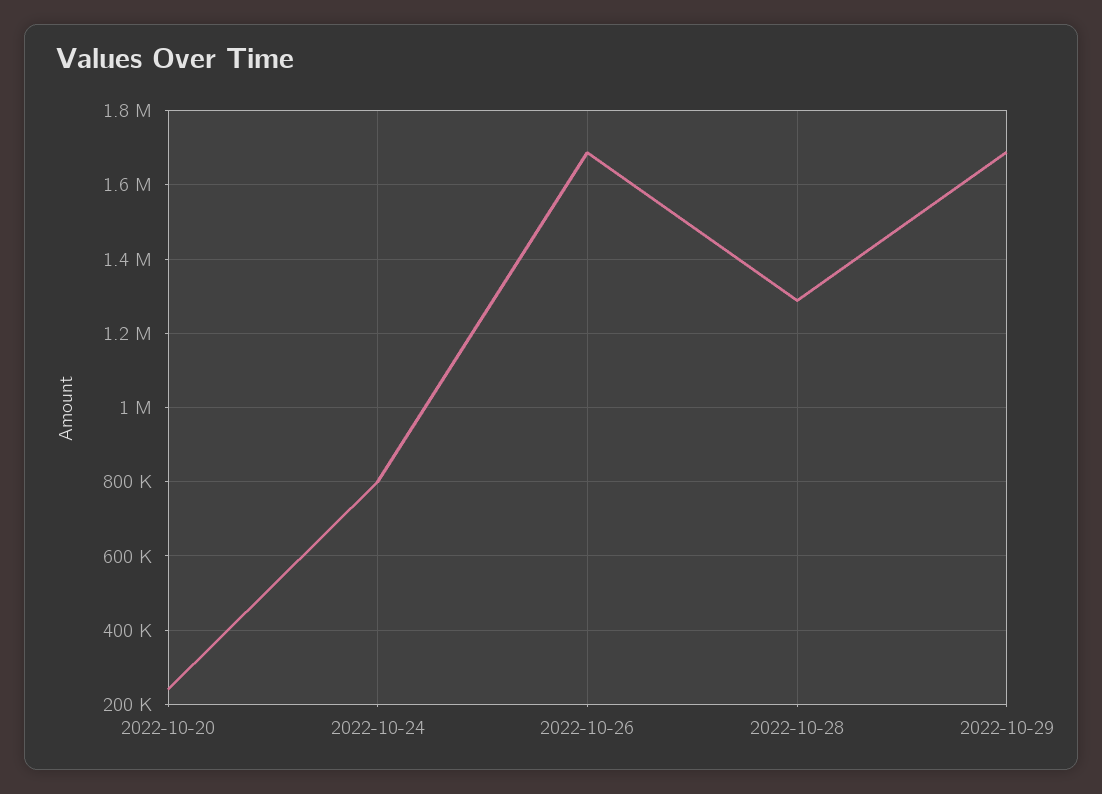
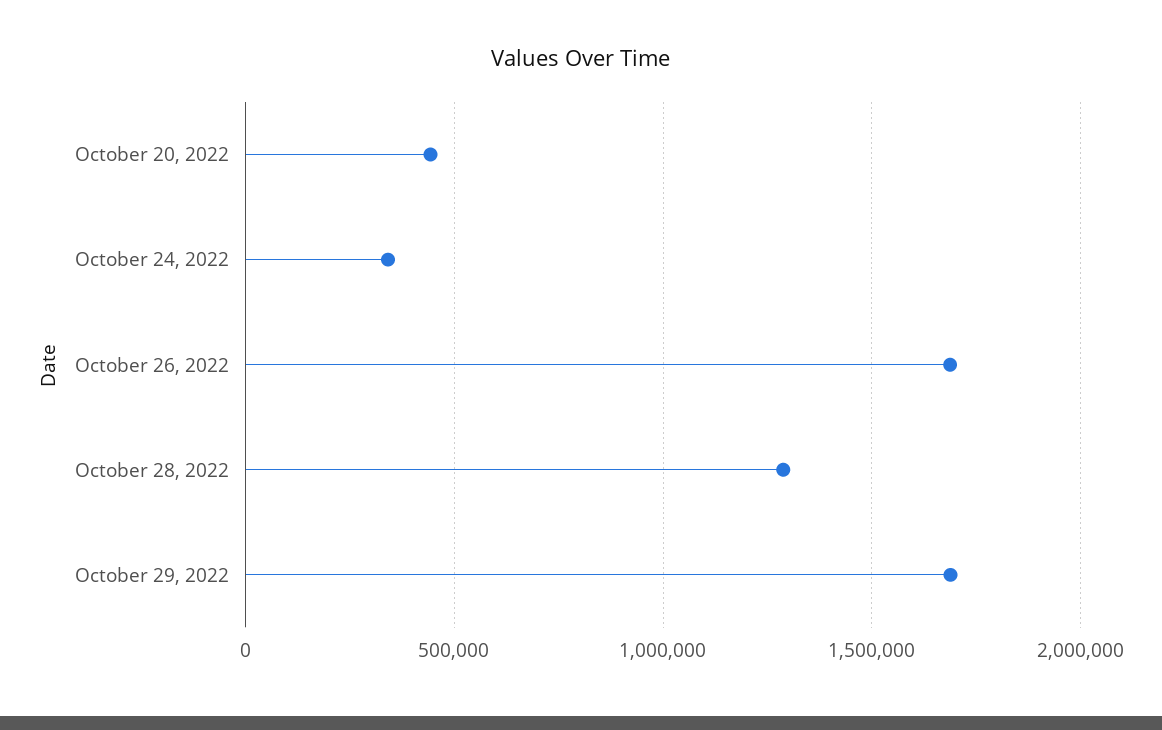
  {
-   "2022-10-20": 240000,
+   "2022-10-20": 450000,
-   "2022-10-24": 800000,
+   "2022-10-24": 350000,
    "2022-10-26": 1680000,
    "2022-10-28": 1280000,
    "2022-10-29": 1680000
  }

